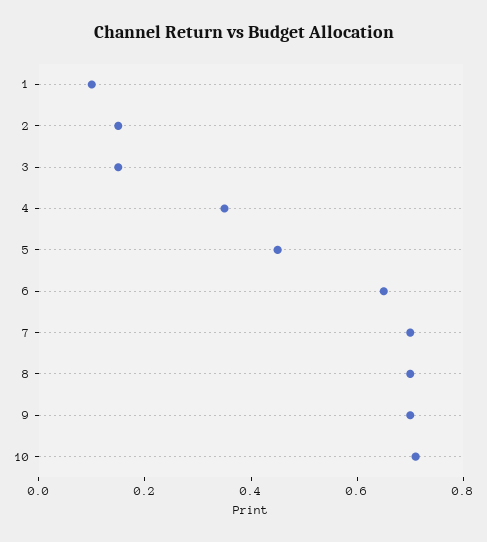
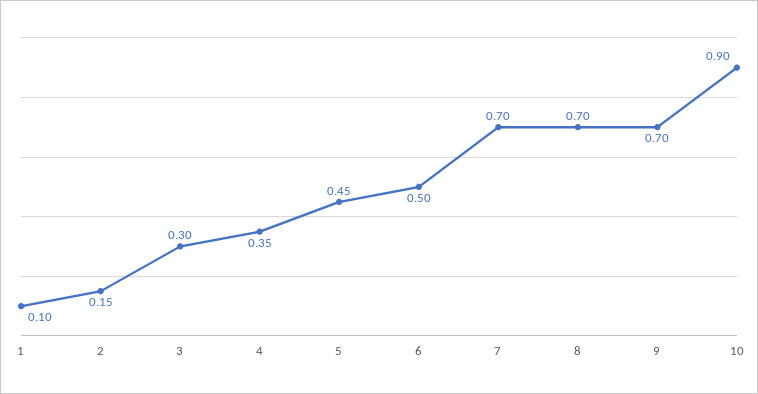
  {
    "1": 0.1,
    "2": 0.15,
-   "3": 0.15,
+   "3": 0.3,
    "4": 0.35,
    "5": 0.45,
-   "6": 0.65,
+   "6": 0.5,
    "7": 0.7,
    "8": 0.7,
    "9": 0.7,
-   "10": 0.7
+   "10": 0.9
  }

